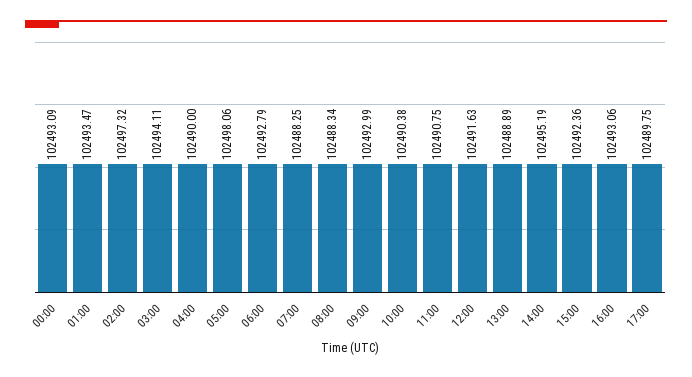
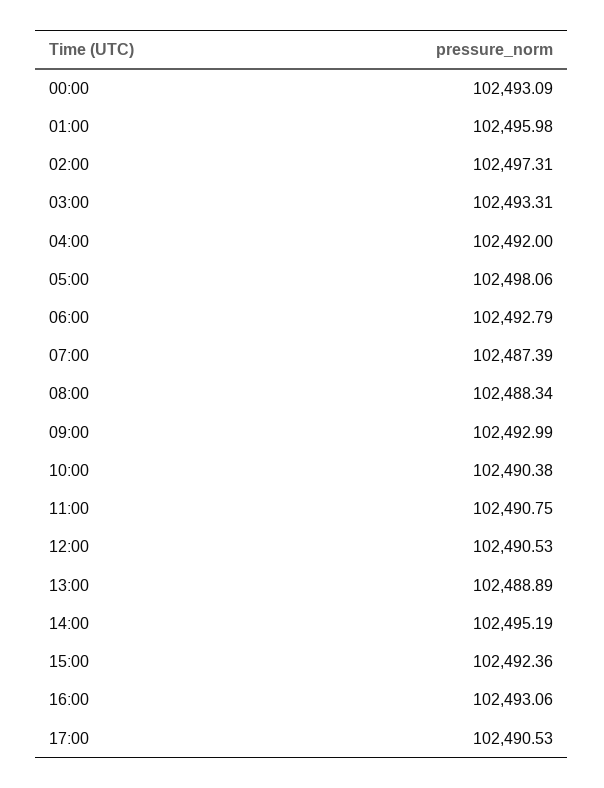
  {
    "00:00": 102493.09,
-   "01:00": 102493.47,
+   "01:00": 102495.98,
-   "02:00": 102497.32,
+   "02:00": 102497.31,
-   "03:00": 102494.11,
+   "03:00": 102493.31,
-   "04:00": 102490,
+   "04:00": 102492,
    "05:00": 102498.06,
    "06:00": 102492.79,
-   "07:00": 102488.25,
+   "07:00": 102487.39,
    "08:00": 102488.34,
    "09:00": 102492.99,
    "10:00": 102490.38,
    "11:00": 102490.75,
-   "12:00": 102491.63,
+   "12:00": 102490.53,
    "13:00": 102488.89,
    "14:00": 102495.19,
    "15:00": 102492.36,
    "16:00": 102493.06,
-   "17:00": 102489.75
+   "17:00": 102490.53
  }

